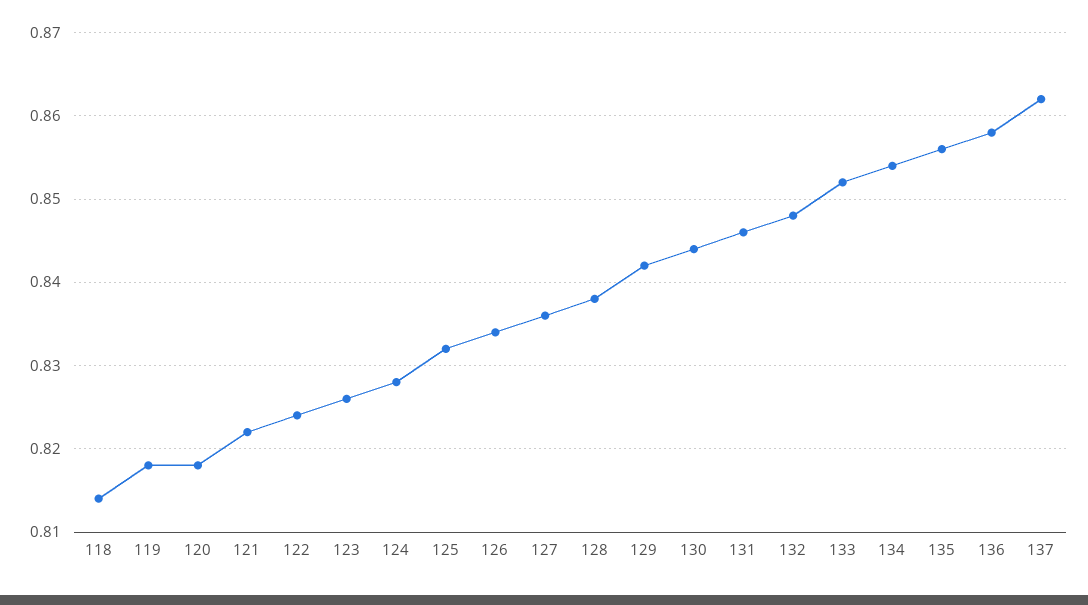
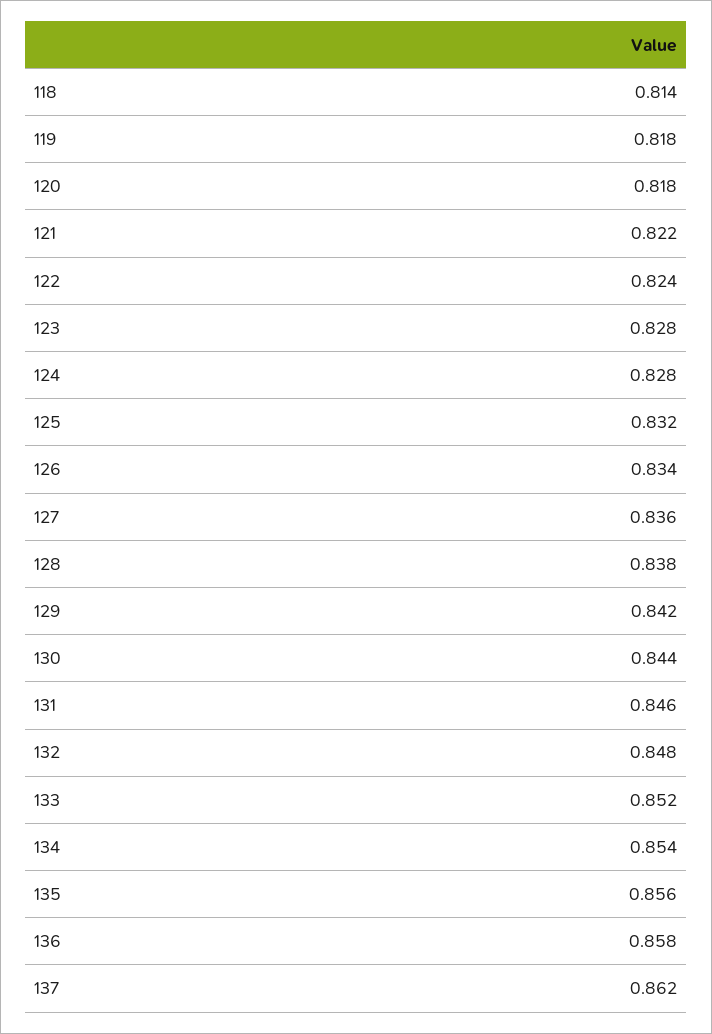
  {
    "118": 0.814,
    "119": 0.818,
    "120": 0.818,
    "121": 0.822,
    "122": 0.824,
-   "123": 0.826,
+   "123": 0.828,
    "124": 0.828,
    "125": 0.832,
    "126": 0.834,
    "127": 0.836,
    "128": 0.838,
    "129": 0.842,
    "130": 0.844,
    "131": 0.846,
    "132": 0.848,
    "133": 0.852,
    "134": 0.854,
    "135": 0.856,
    "136": 0.858,
    "137": 0.862
  }

